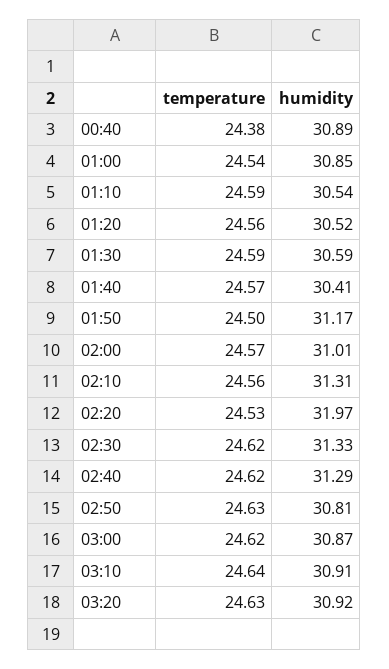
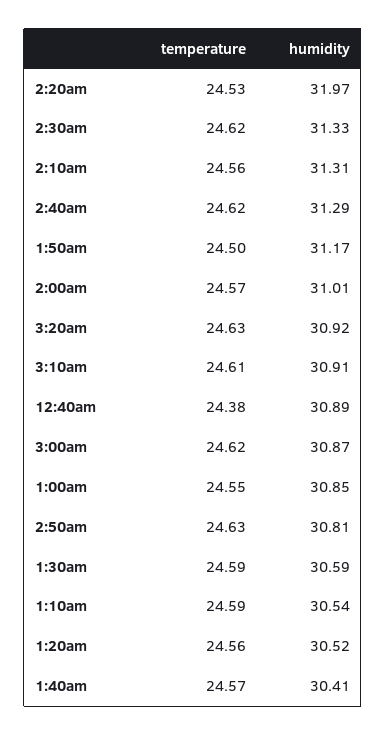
  {
    "temperature": {
      "00:40": 24.38,
-     "01:00": 24.54,
+     "01:00": 24.55,
      "01:10": 24.59,
      "01:20": 24.56,
      "01:30": 24.59,
      "01:40": 24.57,
      "01:50": 24.5,
      "02:00": 24.57,
      "02:10": 24.56,
      "02:20": 24.53,
      "02:30": 24.62,
      "02:40": 24.62,
      "02:50": 24.63,
      "03:00": 24.62,
-     "03:10": 24.64,
+     "03:10": 24.61,
      "03:20": 24.63
    },
    "humidity": {
      "00:40": 30.89,
      "01:00": 30.85,
      "01:10": 30.54,
      "01:20": 30.52,
      "01:30": 30.59,
      "01:40": 30.41,
      "01:50": 31.17,
      "02:00": 31.01,
      "02:10": 31.31,
      "02:20": 31.97,
      "02:30": 31.33,
      "02:40": 31.29,
      "02:50": 30.81,
      "03:00": 30.87,
      "03:10": 30.91,
      "03:20": 30.92
    }
  }

